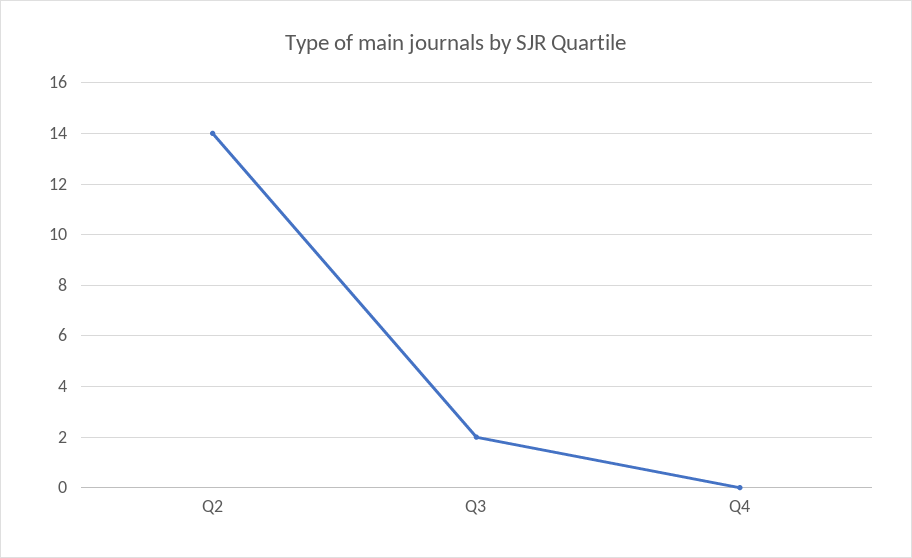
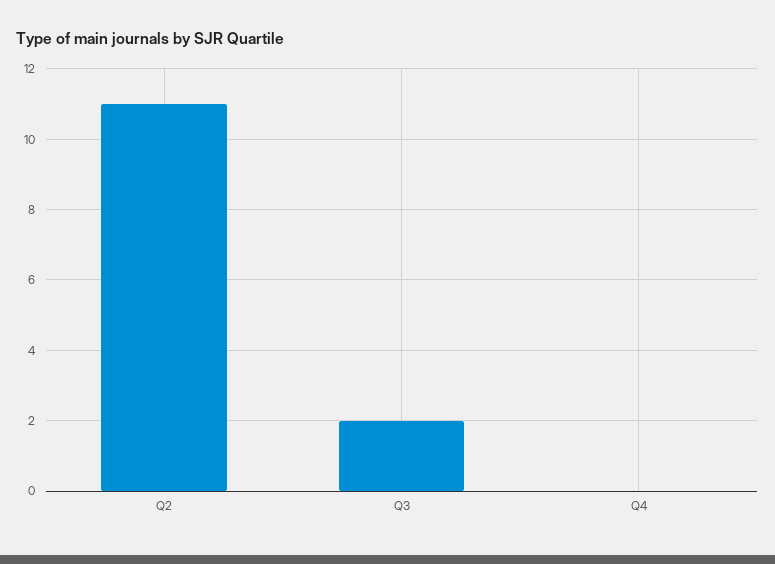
  {
-   "Q2": 14,
+   "Q2": 11,
    "Q3": 2,
    "Q4": 0
  }

